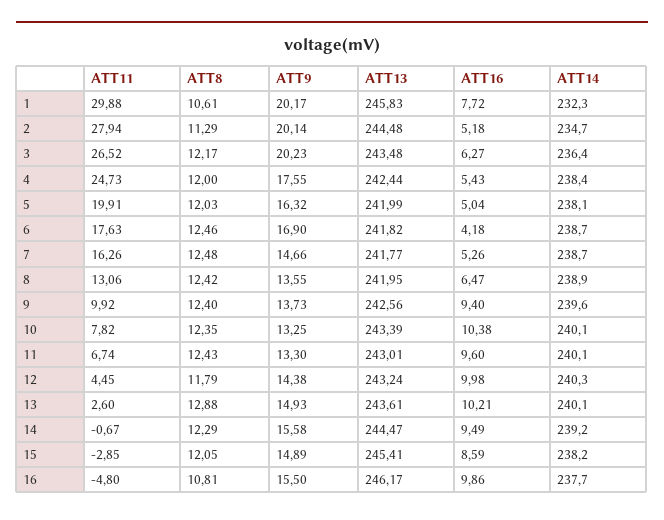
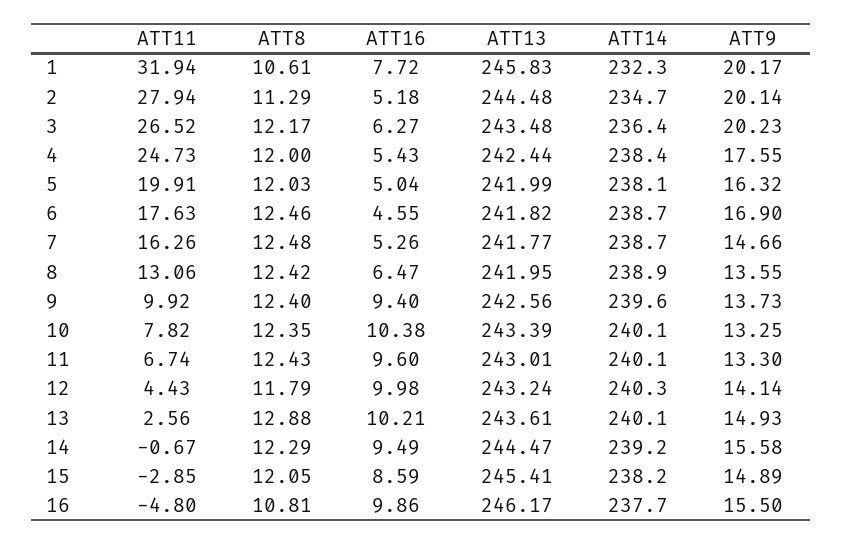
  {
    "ATT11": {
-     "1": 29.88,
+     "1": 31.94,
      "2": 27.94,
      "3": 26.52,
      "4": 24.73,
      "5": 19.91,
      "6": 17.63,
      "7": 16.26,
      "8": 13.06,
      "9": 9.92,
      "10": 7.82,
      "11": 6.74,
-     "12": 4.45,
+     "12": 4.43,
-     "13": 2.6,
+     "13": 2.56,
      "14": -0.67,
      "15": -2.85,
      "16": -4.8
    },
    "ATT8": {
      "1": 10.61,
      "2": 11.29,
      "3": 12.17,
      "4": 12,
      "5": 12.03,
      "6": 12.46,
      "7": 12.48,
      "8": 12.42,
      "9": 12.4,
      "10": 12.35,
      "11": 12.43,
      "12": 11.79,
      "13": 12.88,
      "14": 12.29,
      "15": 12.05,
      "16": 10.81
    },
    "ATT9": {
      "1": 20.17,
      "2": 20.14,
      "3": 20.23,
      "4": 17.55,
      "5": 16.32,
      "6": 16.9,
      "7": 14.66,
      "8": 13.55,
      "9": 13.73,
      "10": 13.25,
      "11": 13.3,
-     "12": 14.38,
+     "12": 14.14,
      "13": 14.93,
      "14": 15.58,
      "15": 14.89,
      "16": 15.5
    },
    "ATT13": {
      "1": 245.83,
      "2": 244.48,
      "3": 243.48,
      "4": 242.44,
      "5": 241.99,
      "6": 241.82,
      "7": 241.77,
      "8": 241.95,
      "9": 242.56,
      "10": 243.39,
      "11": 243.01,
      "12": 243.24,
      "13": 243.61,
      "14": 244.47,
      "15": 245.41,
      "16": 246.17
    },
    "ATT16": {
      "1": 7.72,
      "2": 5.18,
      "3": 6.27,
      "4": 5.43,
      "5": 5.04,
-     "6": 4.18,
+     "6": 4.55,
      "7": 5.26,
      "8": 6.47,
      "9": 9.4,
      "10": 10.38,
      "11": 9.6,
      "12": 9.98,
      "13": 10.21,
      "14": 9.49,
      "15": 8.59,
      "16": 9.86
    },
    "ATT14": {
      "1": 232.3,
      "2": 234.7,
      "3": 236.4,
      "4": 238.4,
      "5": 238.1,
      "6": 238.7,
      "7": 238.7,
      "8": 238.9,
      "9": 239.6,
      "10": 240.1,
      "11": 240.1,
      "12": 240.3,
      "13": 240.1,
      "14": 239.2,
      "15": 238.2,
      "16": 237.7
    }
  }

